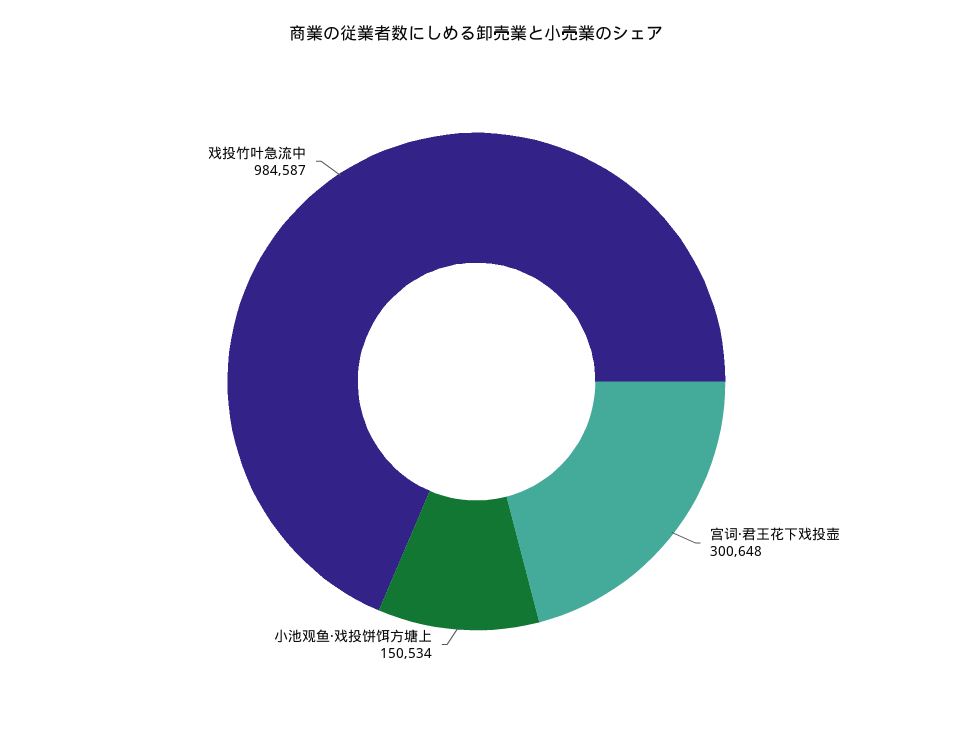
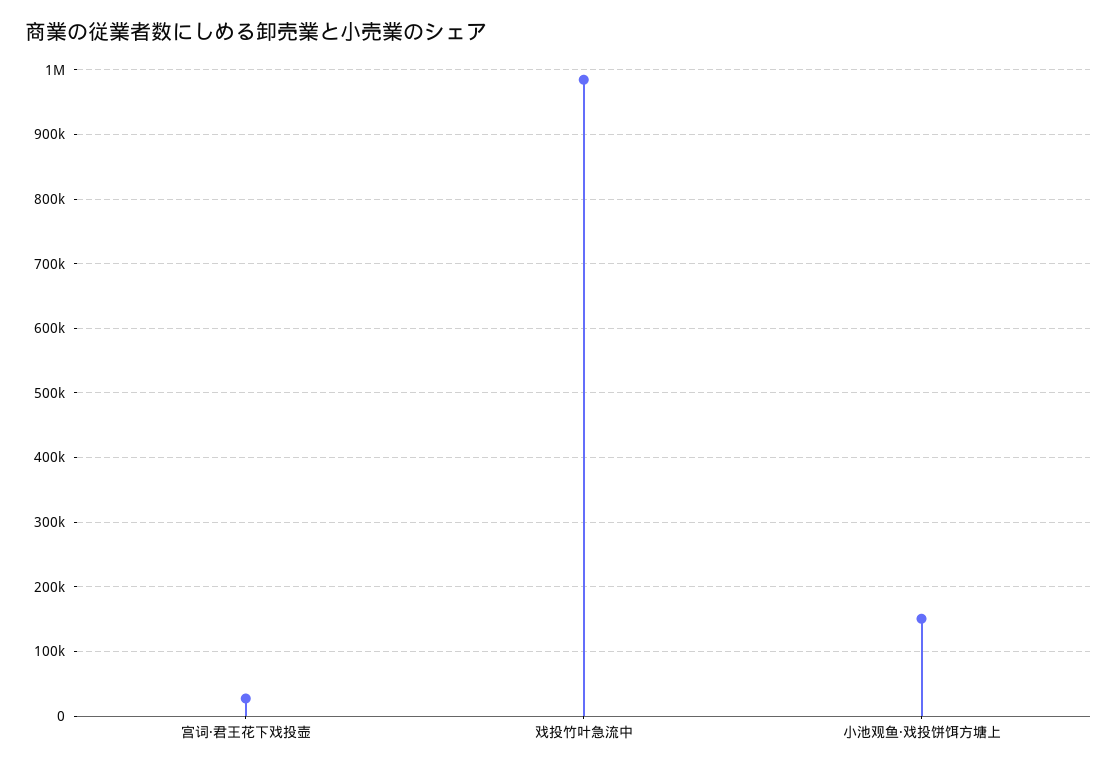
  {
-   "宫词·君王花下戏投壶": 300648,
+   "宫词·君王花下戏投壶": 30000,
    "小池观鱼·戏投饼饵方塘上": 150534,
    "戏投竹叶急流中": 984587
  }

